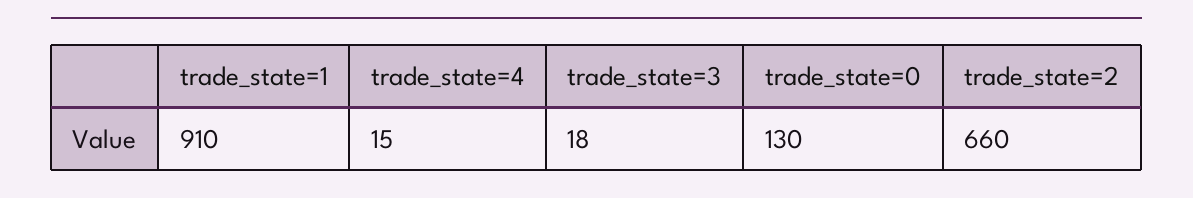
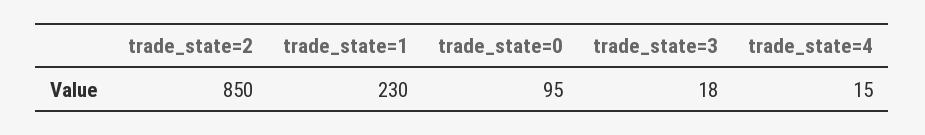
  {
-   "trade_state=1": 910,
+   "trade_state=1": 230,
    "trade_state=4": 15,
    "trade_state=3": 18,
-   "trade_state=0": 130,
+   "trade_state=0": 95,
-   "trade_state=2": 660
+   "trade_state=2": 850
  }

